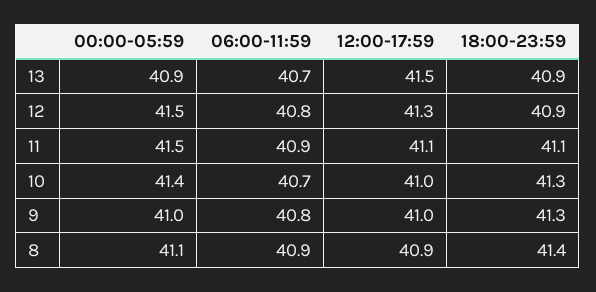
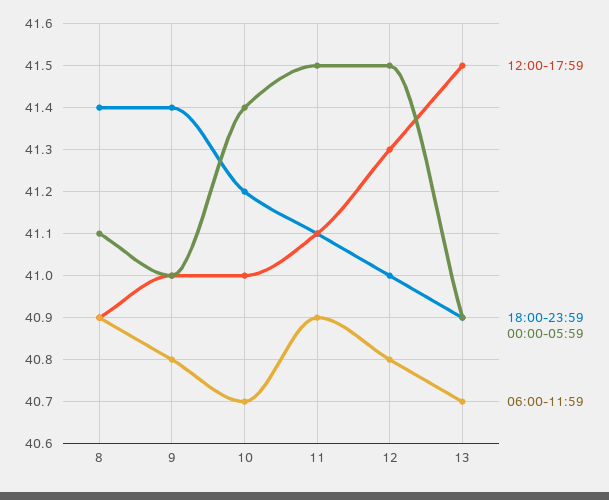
  {
    "00:00-05:59": {
      "13": 40.9,
      "12": 41.5,
      "11": 41.5,
      "10": 41.4,
      "9": 41,
      "8": 41.1
    },
    "06:00-11:59": {
      "13": 40.7,
      "12": 40.8,
      "11": 40.9,
      "10": 40.7,
      "9": 40.8,
      "8": 40.9
    },
    "12:00-17:59": {
      "13": 41.5,
      "12": 41.3,
      "11": 41.1,
      "10": 41,
      "9": 41,
      "8": 40.9
    },
    "18:00-23:59": {
      "13": 40.9,
-     "12": 40.9,
+     "12": 41,
      "11": 41.1,
-     "10": 41.3,
+     "10": 41.2,
-     "9": 41.3,
+     "9": 41.4,
      "8": 41.4
    }
  }

